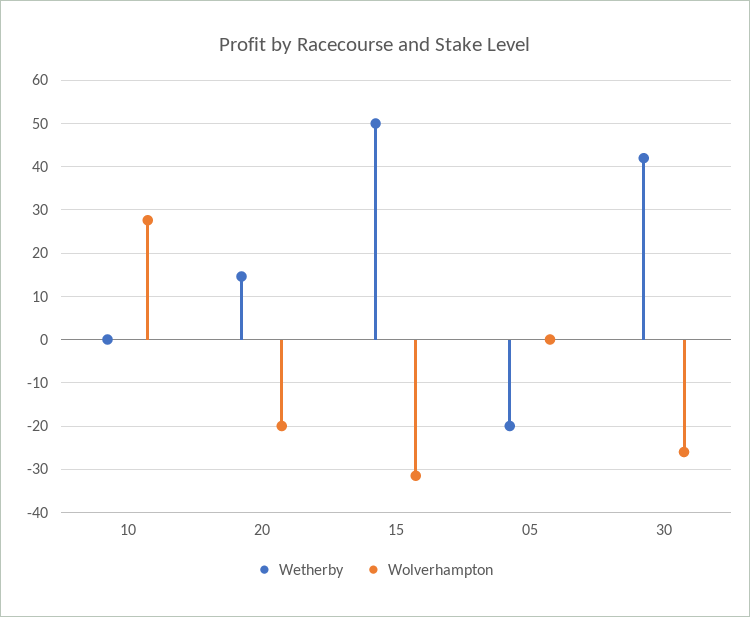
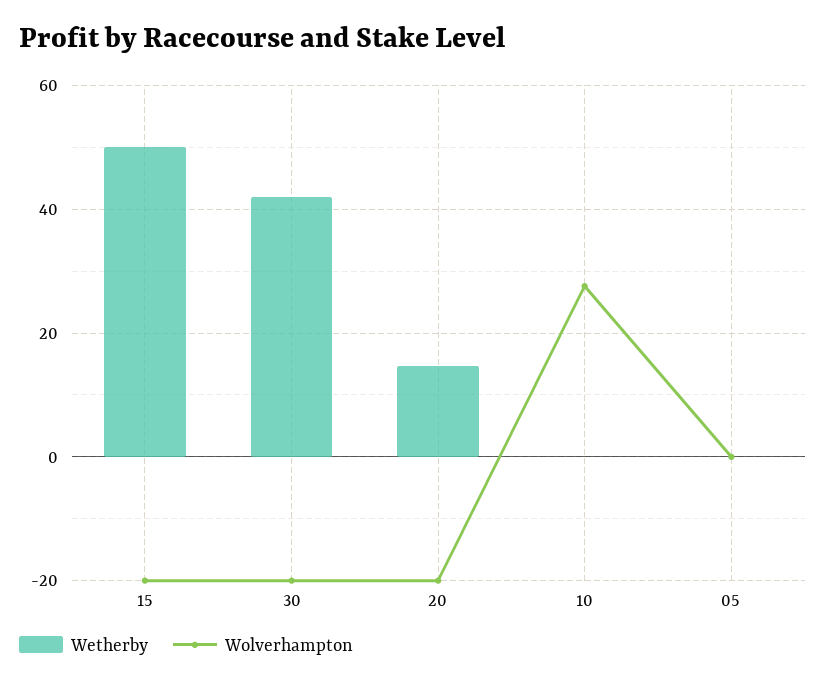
  {
    "Wetherby": {
      "10": 0,
      "20": 14,
      "15": 50,
-     "05": -20,
+     "05": 0,
      "30": 42
    },
    "Wolverhampton": {
      "10": 28,
      "20": -20,
-     "15": -32,
+     "15": -20,
      "05": 0,
-     "30": -26
+     "30": -20
    }
  }

